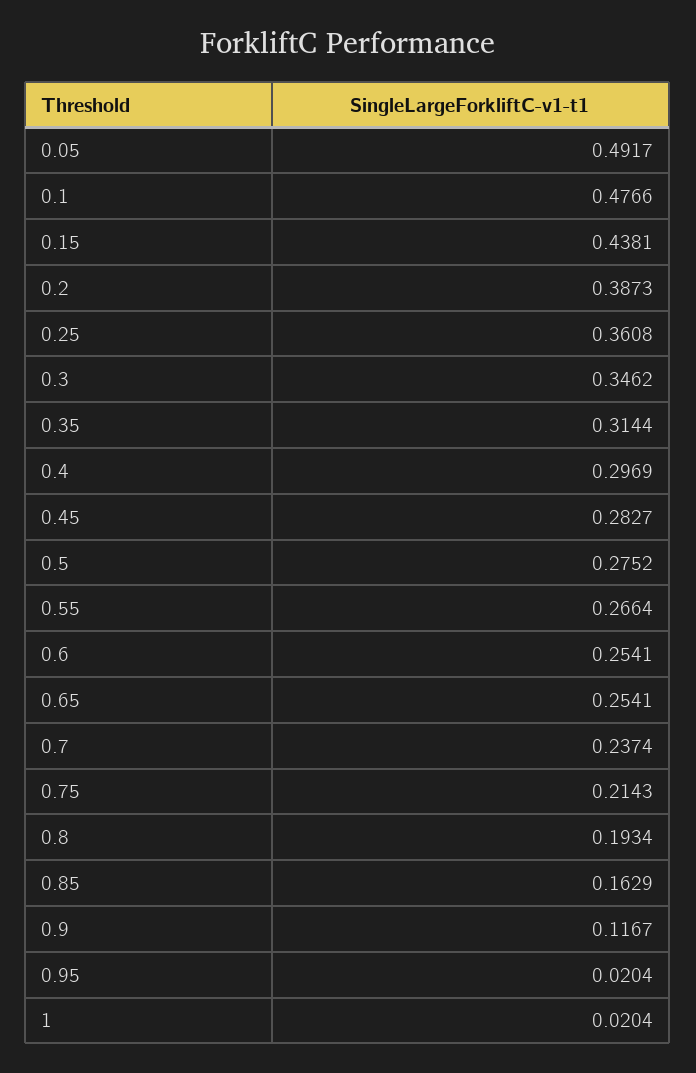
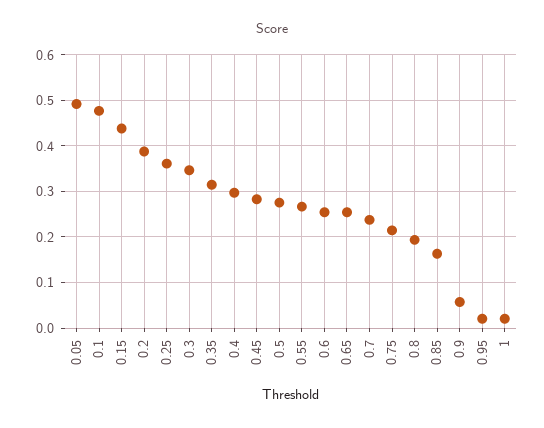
  {
    "0.05": 0.4917,
    "0.1": 0.4766,
    "0.15": 0.4381,
    "0.2": 0.3873,
    "0.25": 0.3608,
    "0.3": 0.3462,
    "0.35": 0.3144,
    "0.4": 0.2969,
    "0.45": 0.2827,
    "0.5": 0.2752,
    "0.55": 0.2664,
    "0.6": 0.2541,
    "0.65": 0.2541,
    "0.7": 0.2374,
    "0.75": 0.2143,
    "0.8": 0.1934,
    "0.85": 0.1629,
-   "0.9": 0.1167,
+   "0.9": 0.06,
    "0.95": 0.0204,
    "1": 0.0204
  }

